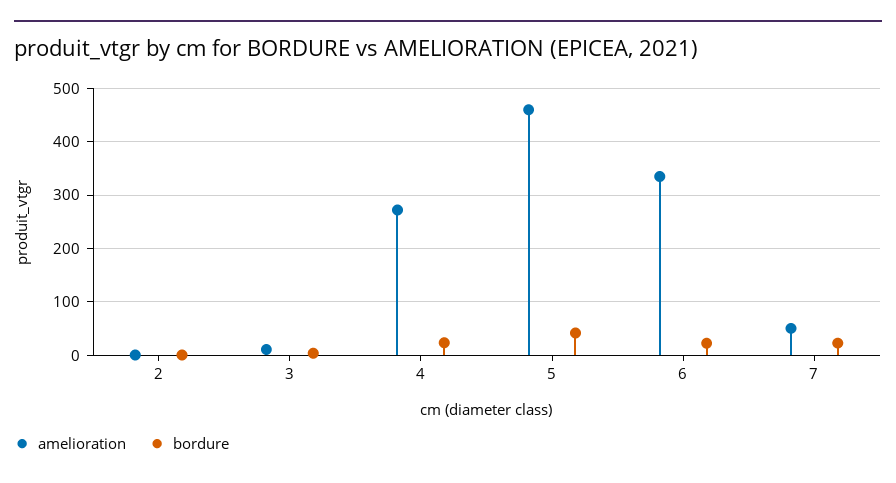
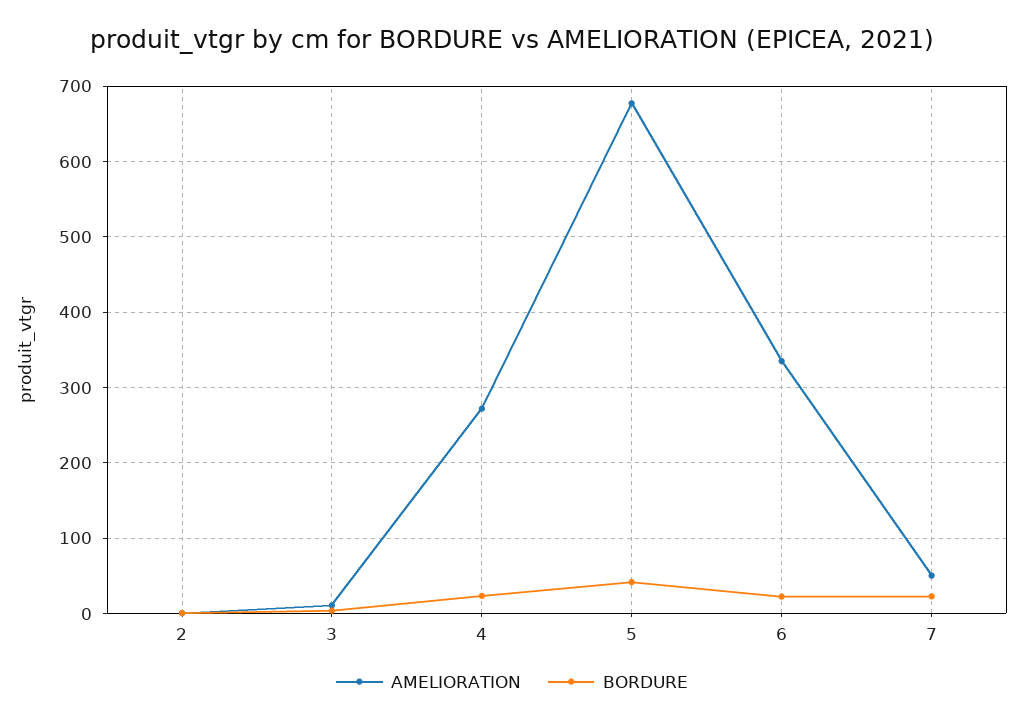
  {
    "amelioration": {
      "2": 0,
      "3": 10,
      "4": 270,
-     "5": 460,
+     "5": 680,
      "6": 330,
      "7": 50
    },
    "bordure": {
      "2": 0,
      "3": 0,
      "4": 20,
      "5": 40,
      "6": 20,
      "7": 20
    }
  }

